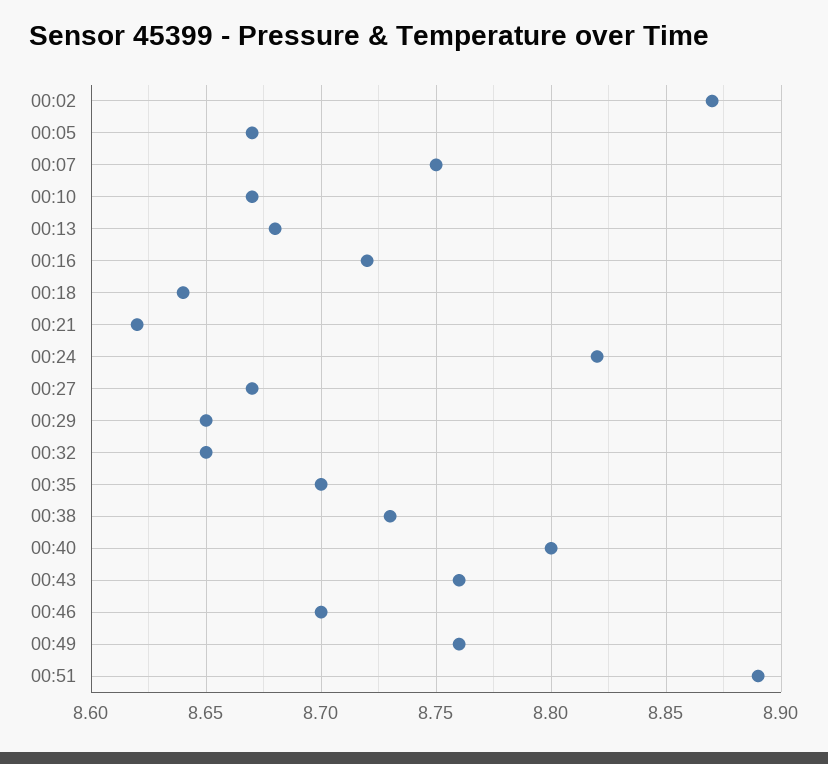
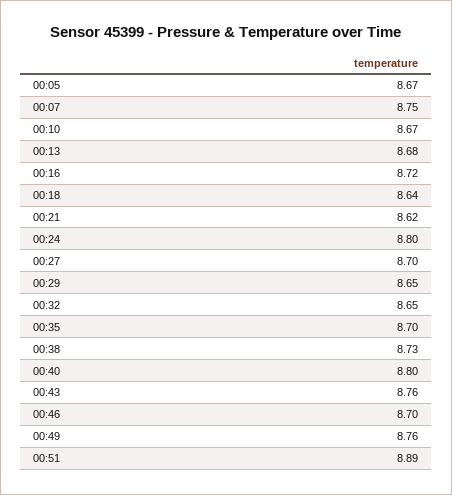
  {
-   "00:02": 8.87,
    "00:05": 8.67,
    "00:07": 8.75,
    "00:10": 8.67,
    "00:13": 8.68,
    "00:16": 8.72,
    "00:18": 8.64,
    "00:21": 8.62,
-   "00:24": 8.82,
+   "00:24": 8.8,
-   "00:27": 8.67,
+   "00:27": 8.7,
    "00:29": 8.65,
    "00:32": 8.65,
    "00:35": 8.7,
    "00:38": 8.73,
    "00:40": 8.8,
    "00:43": 8.76,
    "00:46": 8.7,
    "00:49": 8.76,
    "00:51": 8.89
  }

